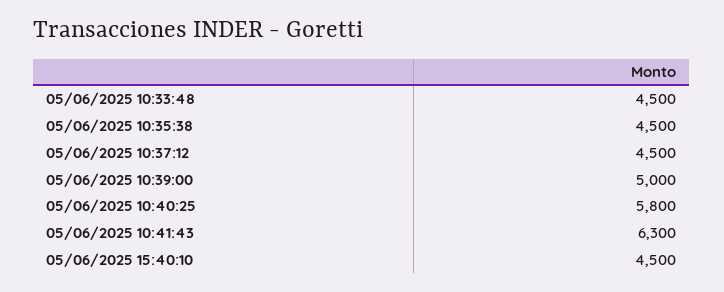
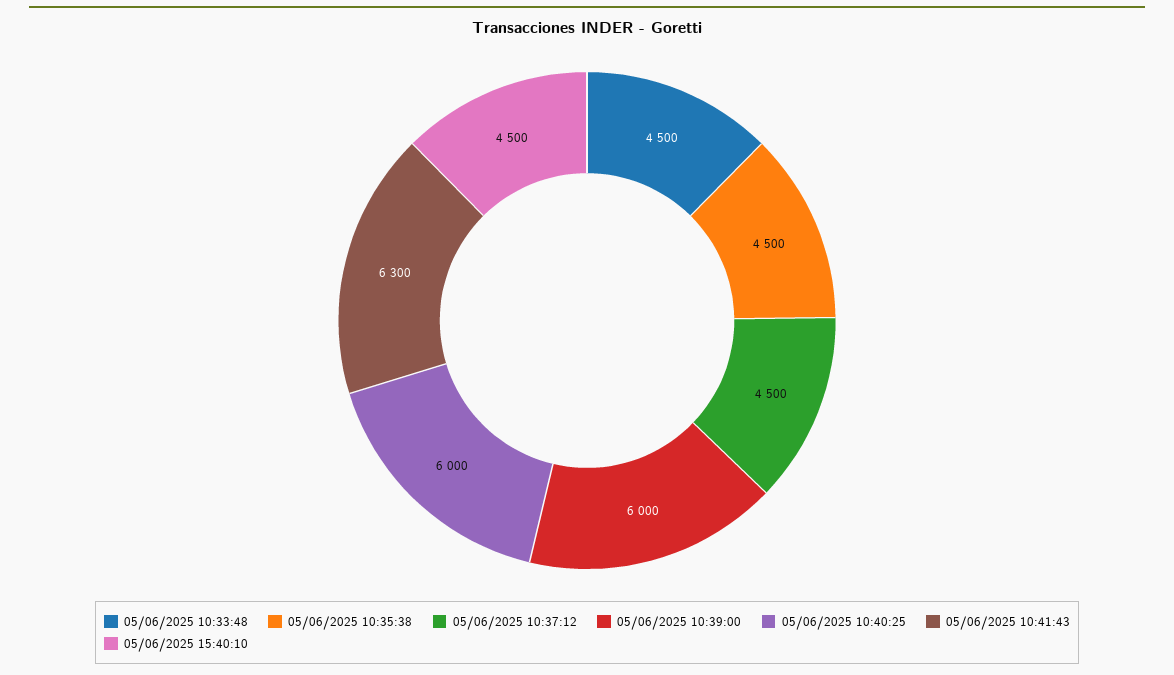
  {
    "05/06/2025 10:33:48": 4500,
    "05/06/2025 10:35:38": 4500,
    "05/06/2025 10:37:12": 4500,
-   "05/06/2025 10:39:00": 5000,
+   "05/06/2025 10:39:00": 6000,
-   "05/06/2025 10:40:25": 5800,
+   "05/06/2025 10:40:25": 6000,
    "05/06/2025 10:41:43": 6300,
    "05/06/2025 15:40:10": 4500
  }

